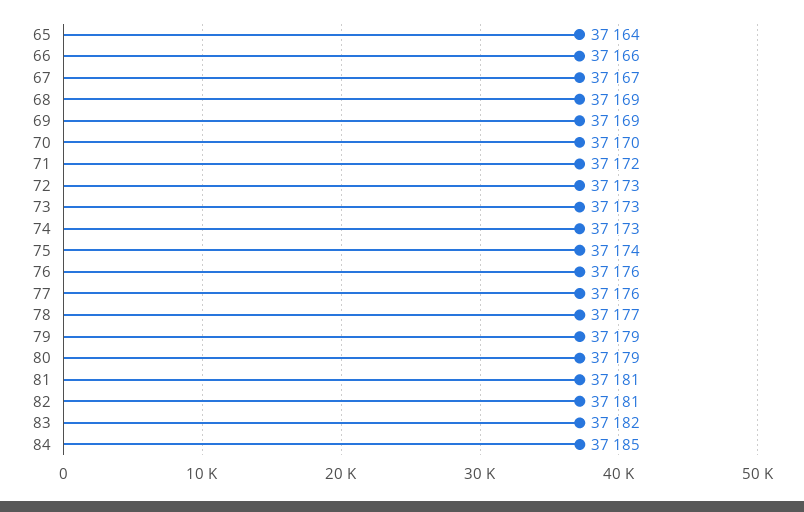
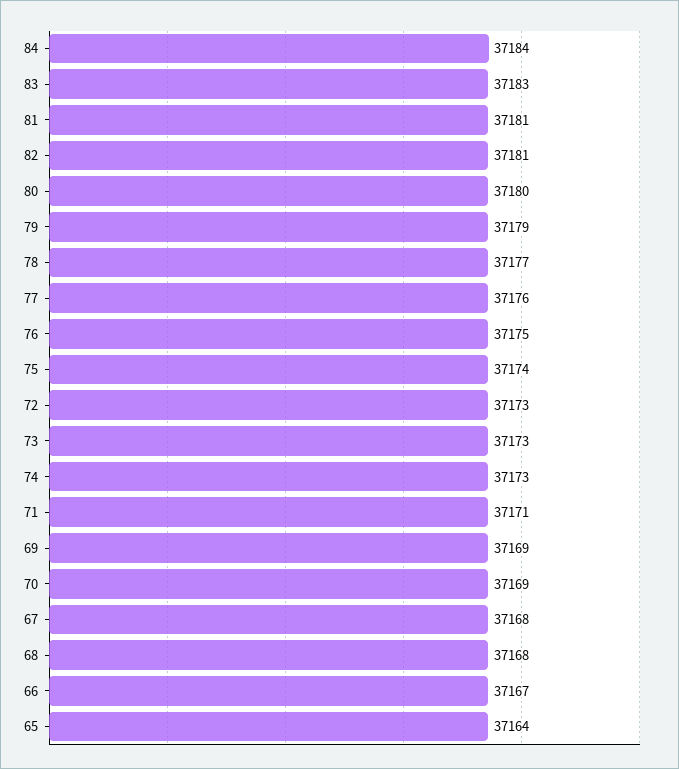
  {
    "65": 37164,
-   "66": 37166,
+   "66": 37167,
-   "67": 37167,
+   "67": 37168,
-   "68": 37169,
+   "68": 37168,
    "69": 37169,
-   "70": 37170,
+   "70": 37169,
-   "71": 37172,
+   "71": 37171,
    "72": 37173,
    "73": 37173,
    "74": 37173,
    "75": 37174,
-   "76": 37176,
+   "76": 37175,
    "77": 37176,
    "78": 37177,
    "79": 37179,
-   "80": 37179,
+   "80": 37180,
    "81": 37181,
    "82": 37181,
-   "83": 37182,
+   "83": 37183,
-   "84": 37185
+   "84": 37184
  }

